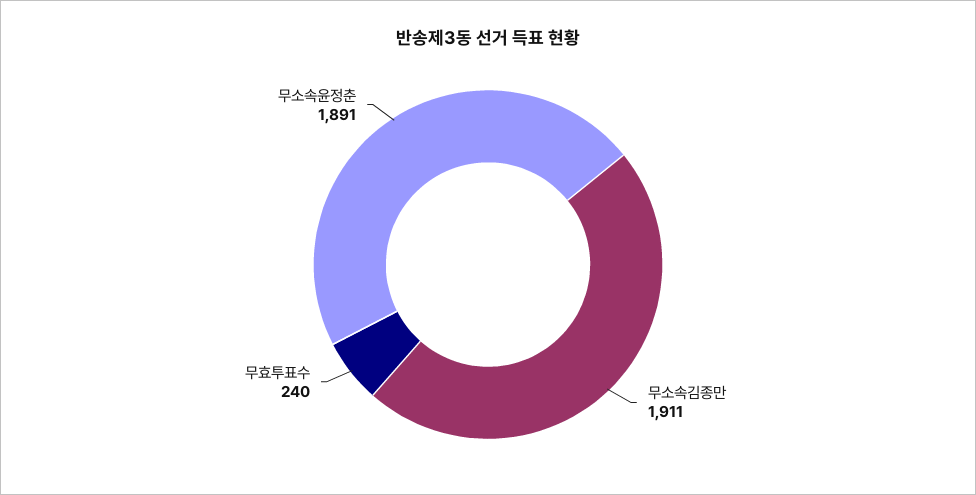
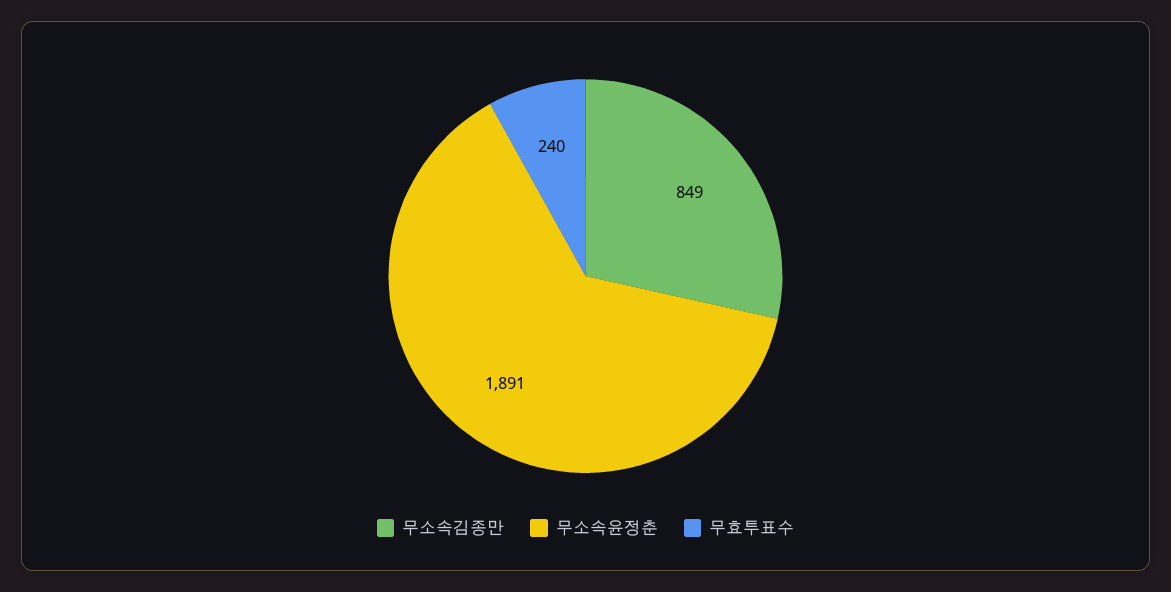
  {
-   "무소속김종만": 1911,
+   "무소속김종만": 849,
    "무효투표수": 240,
    "무소속윤정춘": 1891
  }

